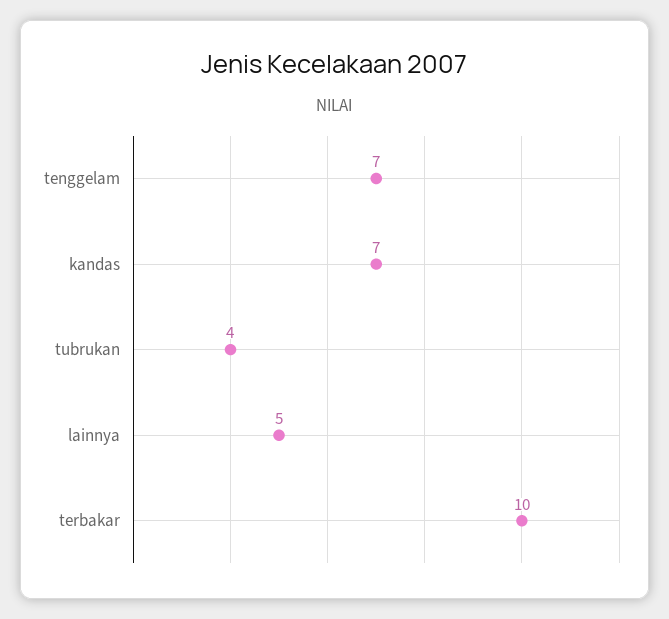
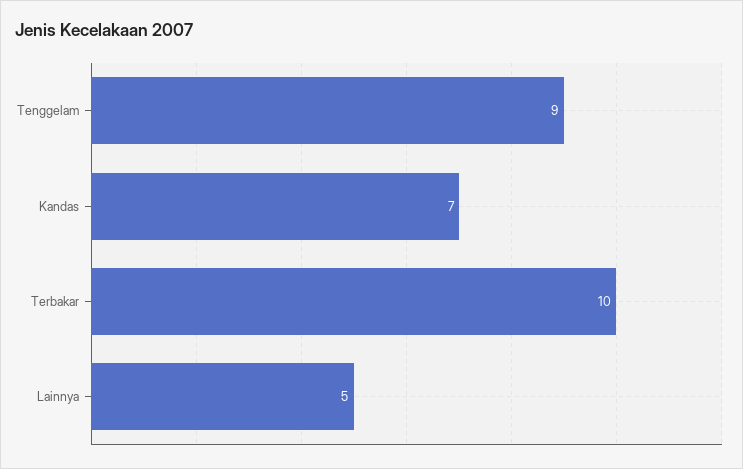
  {
-   "tenggelam": 7,
+   "tenggelam": 9,
    "kandas": 7,
-   "tubrukan": 4,
    "lainnya": 5,
    "terbakar": 10
  }

